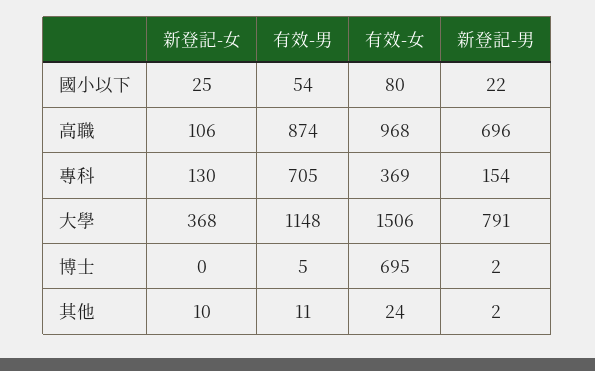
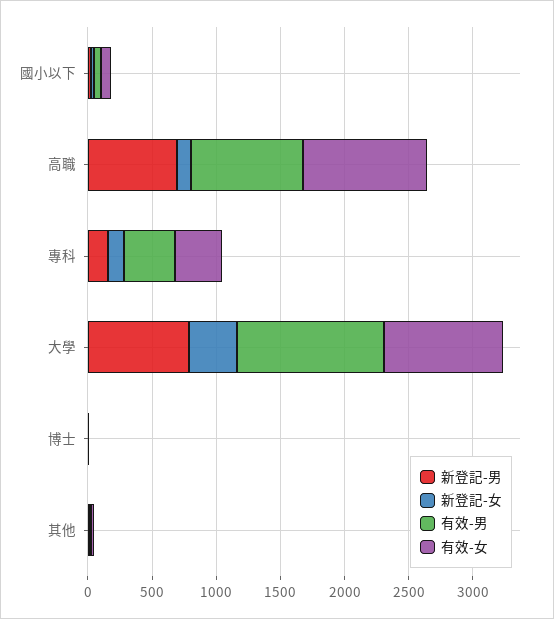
  {
    "新登記-女": {
      "國小以下": 25,
      "高職": 106,
      "專科": 130,
      "大學": 368,
      "博士": 0,
      "其他": 10
    },
    "有效-男": {
      "國小以下": 54,
      "高職": 874,
-     "專科": 705,
+     "專科": 400,
      "大學": 1148,
      "博士": 5,
      "其他": 11
    },
    "有效-女": {
      "國小以下": 80,
      "高職": 968,
      "專科": 369,
-     "大學": 1506,
+     "大學": 900,
-     "博士": 695,
+     "博士": 0,
      "其他": 24
    },
    "新登記-男": {
      "國小以下": 22,
      "高職": 696,
      "專科": 154,
      "大學": 791,
      "博士": 2,
      "其他": 2
    }
  }

